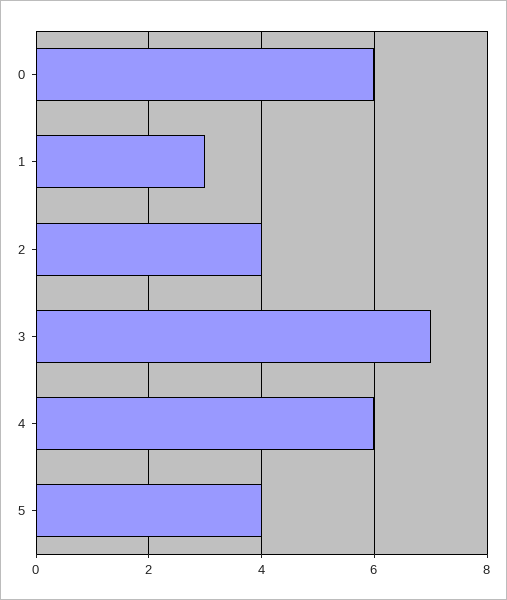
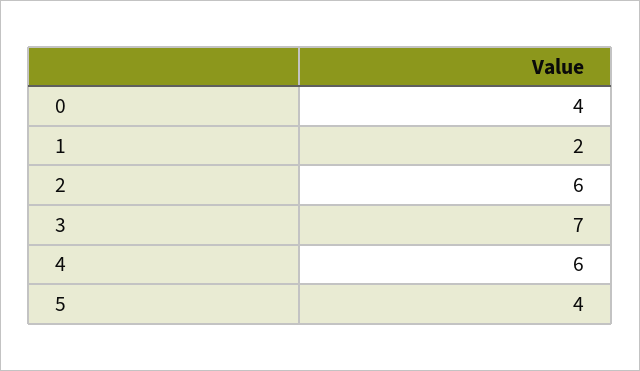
  {
-   "0": 6,
+   "0": 4,
-   "1": 3,
+   "1": 2,
-   "2": 4,
+   "2": 6,
    "3": 7,
    "4": 6,
    "5": 4
  }

